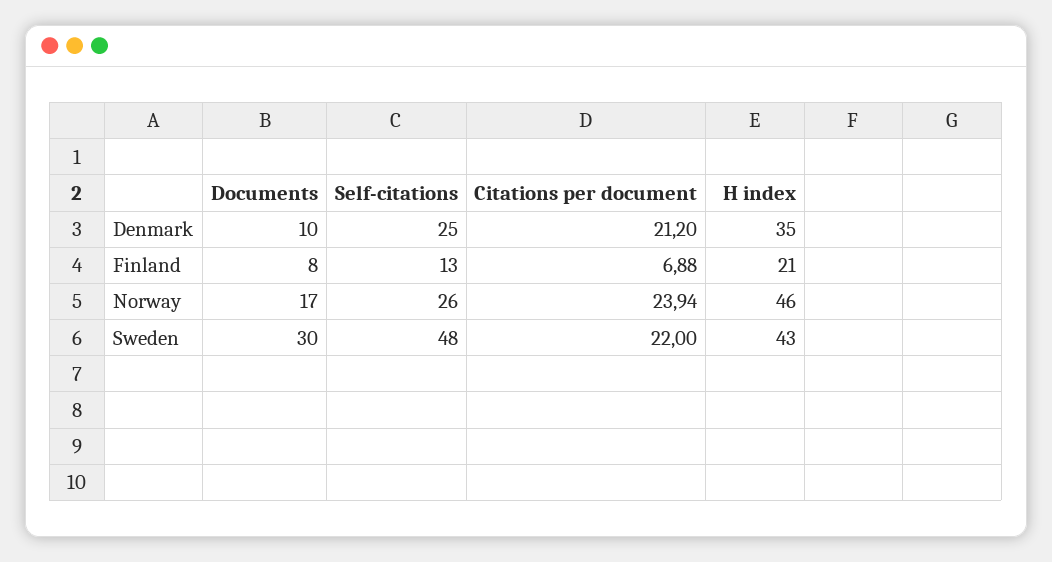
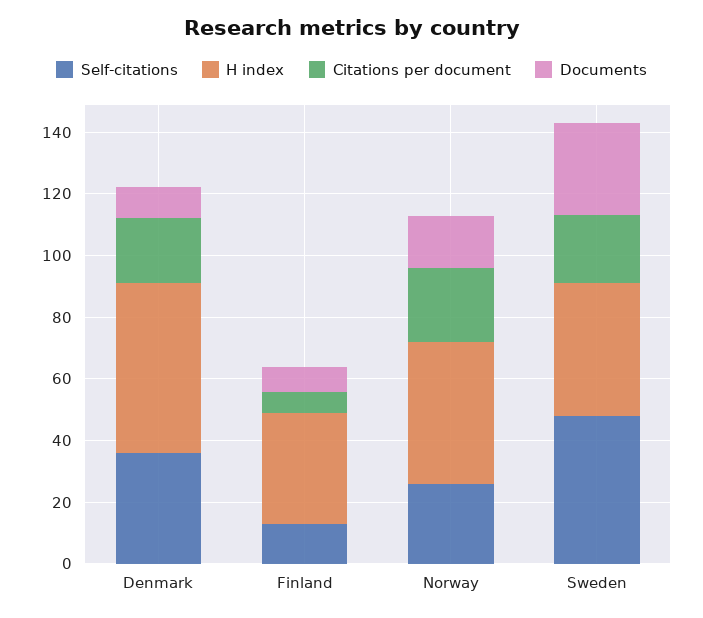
  {
    "Documents": {
      "Denmark": 10,
      "Finland": 8,
      "Norway": 17,
      "Sweden": 30
    },
    "Self-citations": {
-     "Denmark": 25,
+     "Denmark": 35,
      "Finland": 13,
      "Norway": 26,
      "Sweden": 48
    },
    "Citations per document": {
      "Denmark": 21.2,
      "Finland": 6.88,
      "Norway": 23.94,
      "Sweden": 22
    },
    "H index": {
-     "Denmark": 35,
+     "Denmark": 55,
-     "Finland": 21,
+     "Finland": 35,
      "Norway": 46,
      "Sweden": 43
    }
  }

